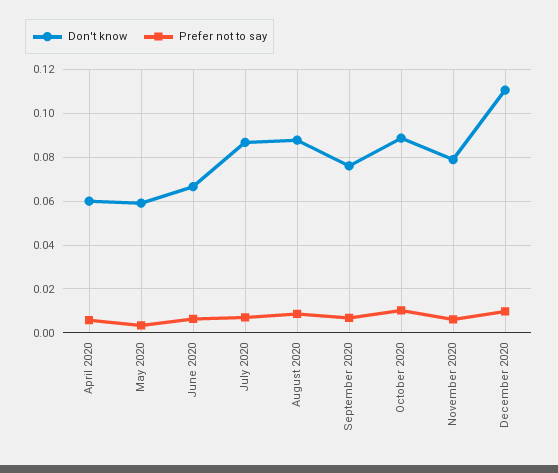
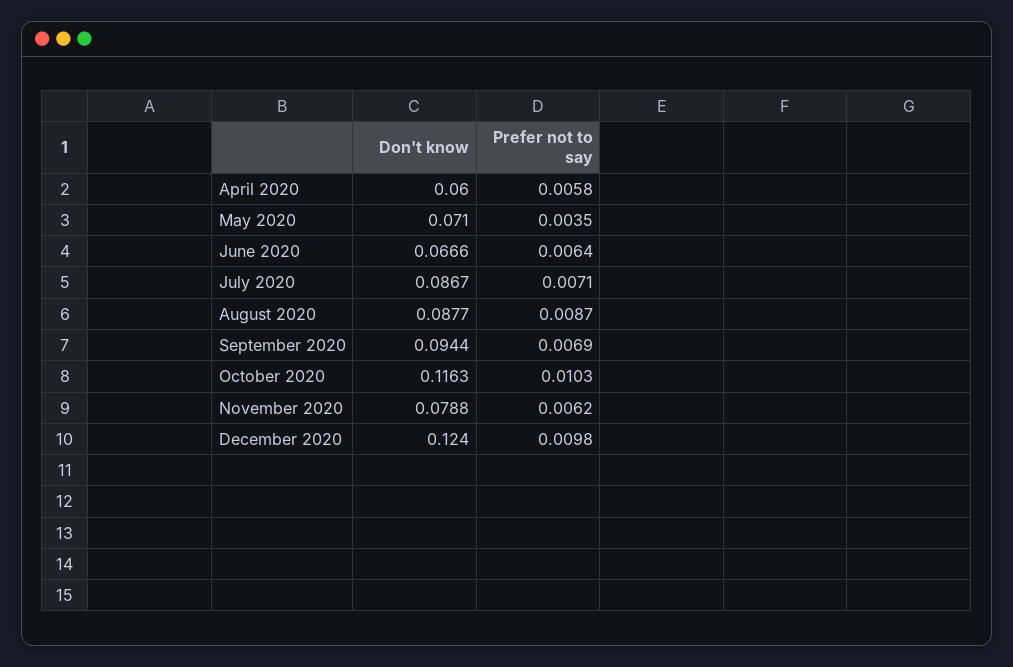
  {
    "Don't know": {
      "April 2020": 0.06,
-     "May 2020": 0.06,
+     "May 2020": 0.071,
      "June 2020": 0.0666,
      "July 2020": 0.0867,
      "August 2020": 0.0877,
-     "September 2020": 0.075,
+     "September 2020": 0.0944,
-     "October 2020": 0.09,
+     "October 2020": 0.1163,
      "November 2020": 0.0788,
-     "December 2020": 0.11
+     "December 2020": 0.124
    },
    "Prefer not to say": {
      "April 2020": 0.0058,
      "May 2020": 0.0035,
      "June 2020": 0.0064,
      "July 2020": 0.0071,
      "August 2020": 0.0087,
      "September 2020": 0.0069,
      "October 2020": 0.0103,
      "November 2020": 0.0062,
      "December 2020": 0.0098
    }
  }

